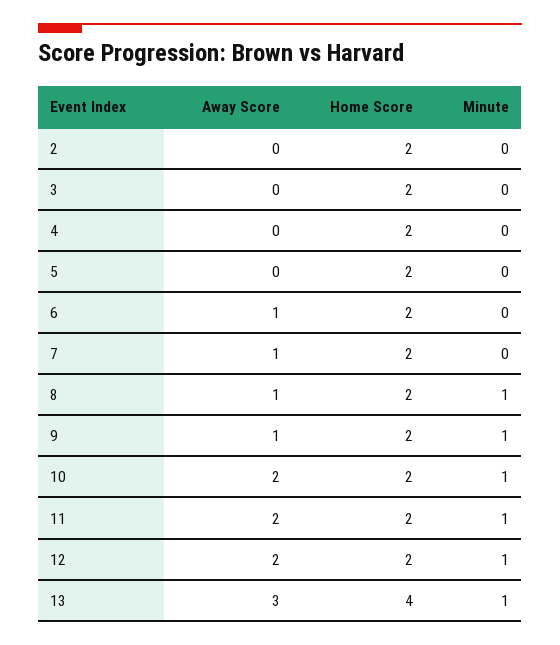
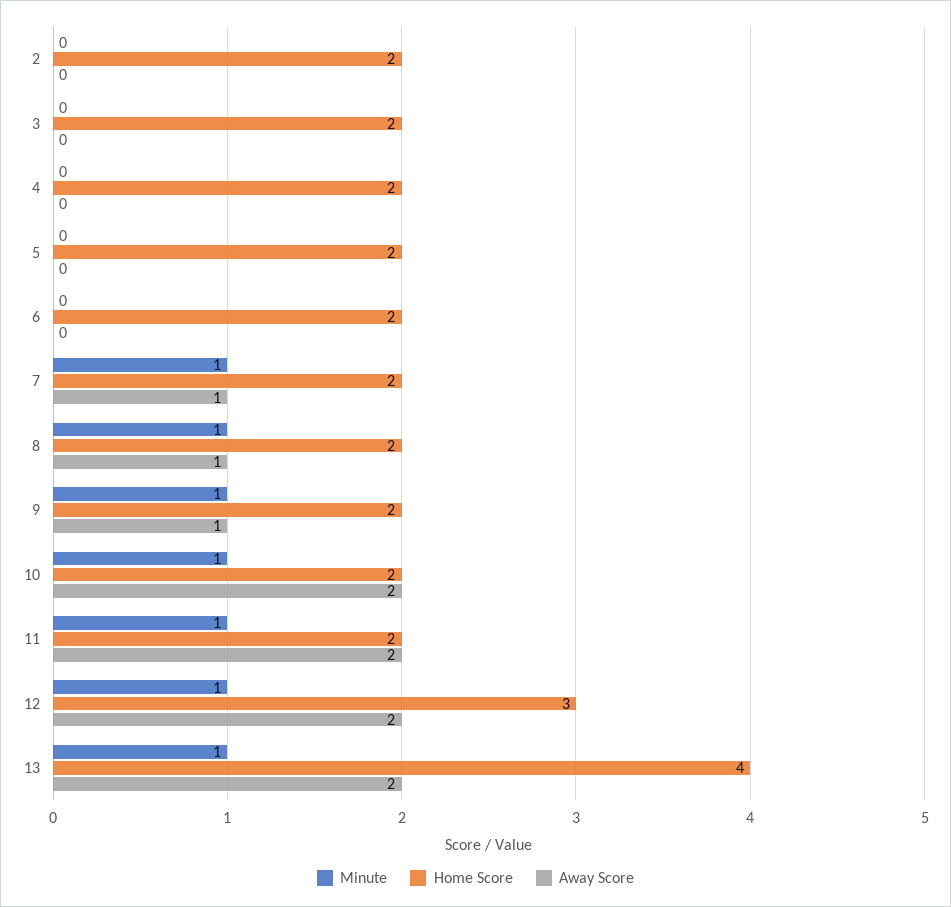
  {
    "Away Score": {
      "2": 0,
      "3": 0,
      "4": 0,
      "5": 0,
-     "6": 1,
+     "6": 0,
      "7": 1,
      "8": 1,
      "9": 1,
      "10": 2,
      "11": 2,
      "12": 2,
-     "13": 3
+     "13": 2
    },
    "Home Score": {
      "2": 2,
      "3": 2,
      "4": 2,
      "5": 2,
      "6": 2,
      "7": 2,
      "8": 2,
      "9": 2,
      "10": 2,
      "11": 2,
-     "12": 2,
+     "12": 3,
      "13": 4
    },
    "Minute": {
      "2": 0,
      "3": 0,
      "4": 0,
      "5": 0,
      "6": 0,
-     "7": 0,
+     "7": 1,
      "8": 1,
      "9": 1,
      "10": 1,
      "11": 1,
      "12": 1,
      "13": 1
    }
  }

